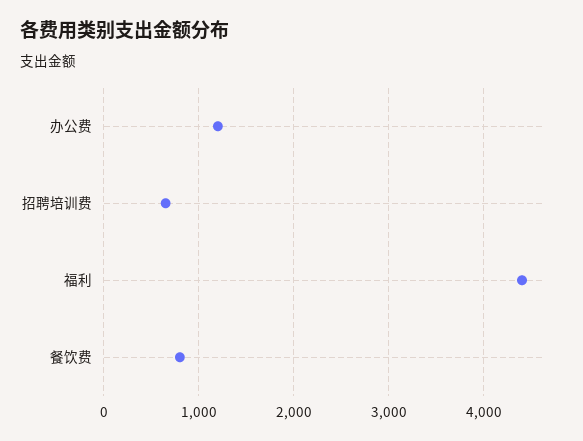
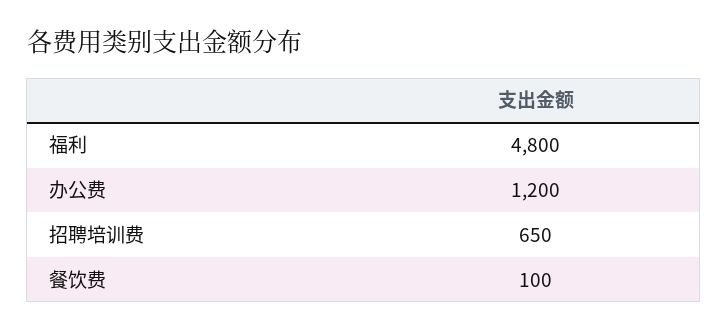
  {
    "办公费": 1200,
    "招聘培训费": 650,
-   "福利": 4400,
+   "福利": 4800,
-   "餐饮费": 800
+   "餐饮费": 100
  }

